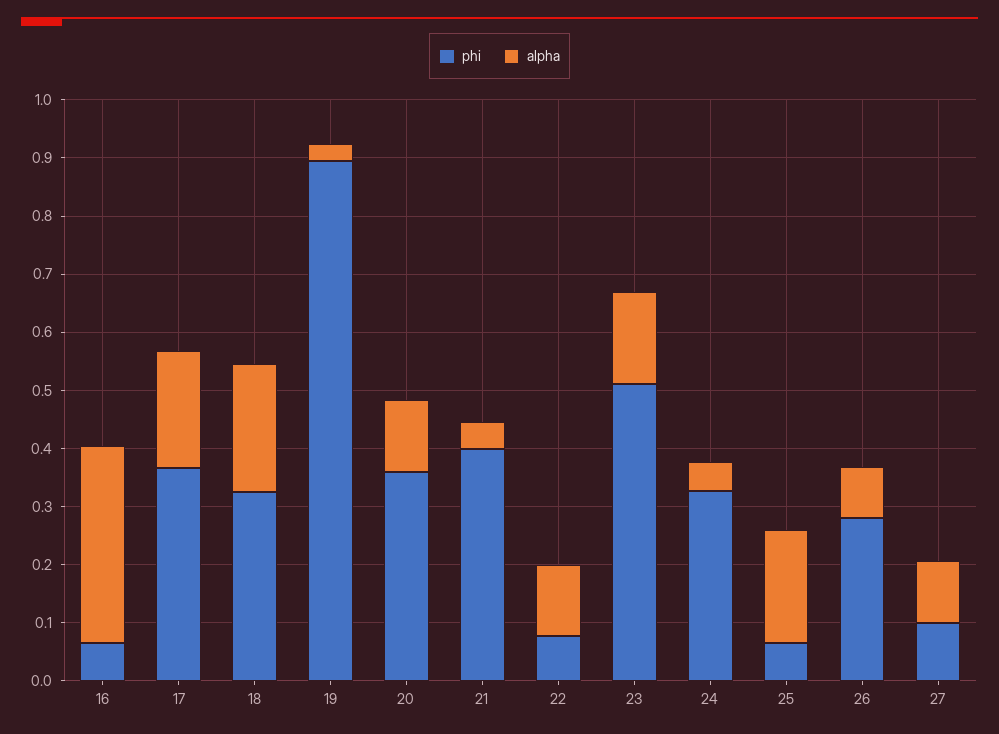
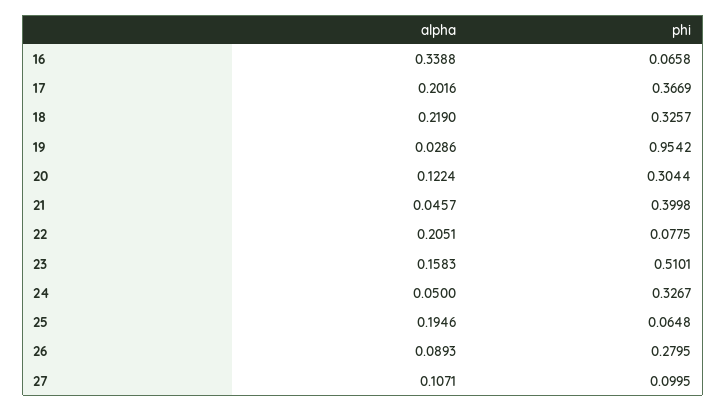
  {
    "phi": {
      "16": 0.0658,
      "17": 0.3669,
      "18": 0.3257,
-     "19": 0.9,
+     "19": 0.9542,
-     "20": 0.36,
+     "20": 0.3044,
      "21": 0.3998,
      "22": 0.0775,
      "23": 0.5101,
      "24": 0.3267,
      "25": 0.0648,
      "26": 0.2795,
      "27": 0.0995
    },
    "alpha": {
      "16": 0.3388,
      "17": 0.2016,
      "18": 0.219,
      "19": 0.0286,
      "20": 0.1224,
      "21": 0.0457,
-     "22": 0.12,
+     "22": 0.2051,
      "23": 0.1583,
      "24": 0.05,
      "25": 0.1946,
      "26": 0.0893,
      "27": 0.1071
    }
  }

